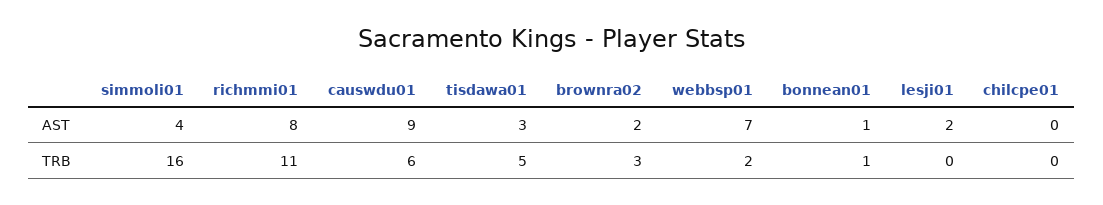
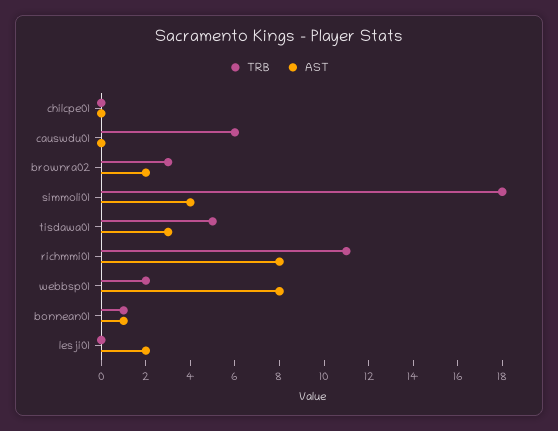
  {
    "AST": {
      "simmoli01": 4,
      "richmmi01": 8,
-     "causwdu01": 9,
+     "causwdu01": 0,
      "tisdawa01": 3,
      "brownra02": 2,
-     "webbsp01": 7,
+     "webbsp01": 8,
      "bonnean01": 1,
      "lesji01": 2,
      "chilcpe01": 0
    },
    "TRB": {
-     "simmoli01": 16,
+     "simmoli01": 18,
      "richmmi01": 11,
      "causwdu01": 6,
      "tisdawa01": 5,
      "brownra02": 3,
      "webbsp01": 2,
      "bonnean01": 1,
      "lesji01": 0,
      "chilcpe01": 0
    }
  }

